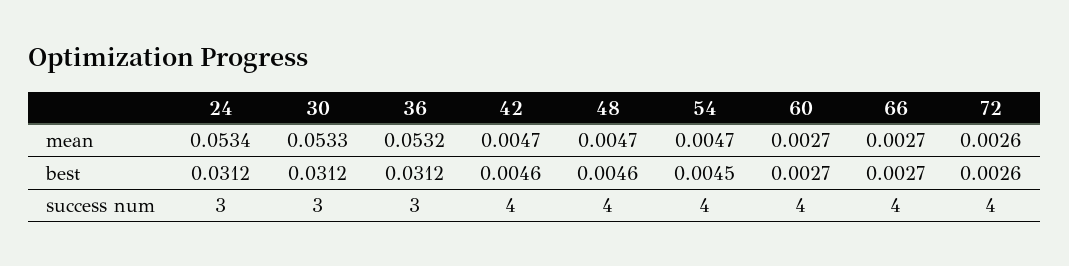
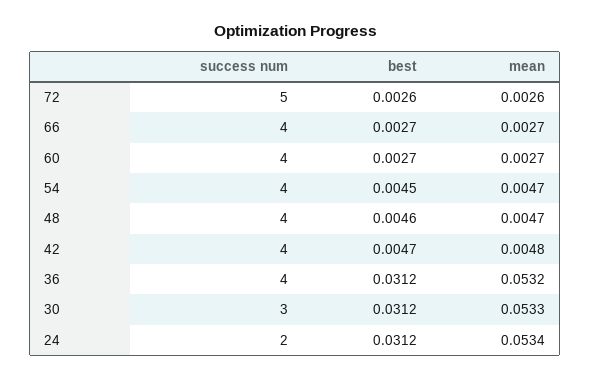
  {
    "24": {
      "mean": 0.0534,
      "best": 0.0312,
-     "success num": 3
+     "success num": 2
    },
    "30": {
      "mean": 0.0533,
      "best": 0.0312,
      "success num": 3
    },
    "36": {
      "mean": 0.0532,
      "best": 0.0312,
-     "success num": 3
+     "success num": 4
    },
    "42": {
-     "mean": 0.0047,
+     "mean": 0.0048,
-     "best": 0.0046,
+     "best": 0.0047,
      "success num": 4
    },
    "48": {
      "mean": 0.0047,
      "best": 0.0046,
      "success num": 4
    },
    "54": {
      "mean": 0.0047,
      "best": 0.0045,
      "success num": 4
    },
    "60": {
      "mean": 0.0027,
      "best": 0.0027,
      "success num": 4
    },
    "66": {
      "mean": 0.0027,
      "best": 0.0027,
      "success num": 4
    },
    "72": {
      "mean": 0.0026,
      "best": 0.0026,
-     "success num": 4
+     "success num": 5
    }
  }

